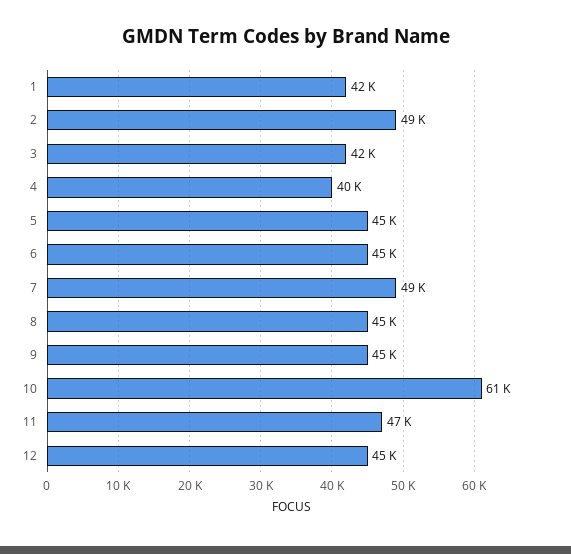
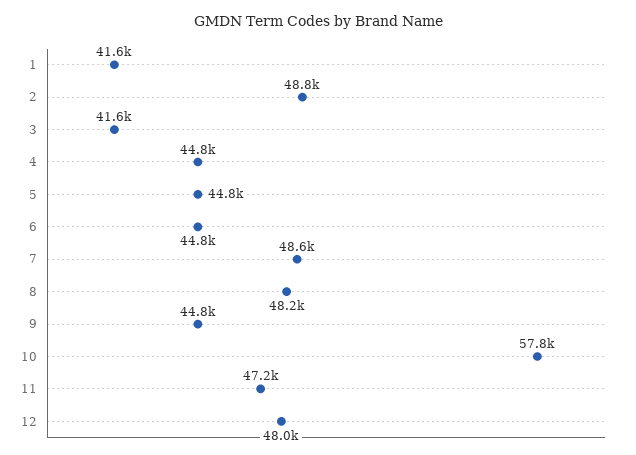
  {
    "1": 41600,
    "2": 48800,
    "3": 41600,
-   "4": 40000,
+   "4": 44800,
    "5": 44800,
    "6": 44800,
    "7": 48600,
-   "8": 45000,
+   "8": 48200,
    "9": 44800,
-   "10": 61000,
+   "10": 57800,
    "11": 47200,
-   "12": 45000
+   "12": 48000
  }

